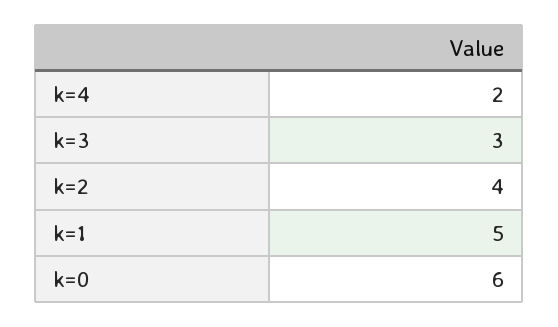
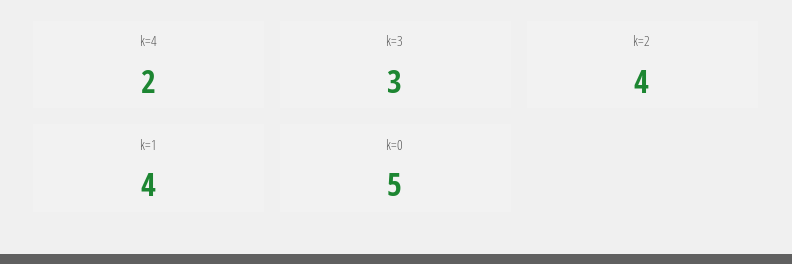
  {
    "k=4": 2,
    "k=3": 3,
    "k=2": 4,
-   "k=1": 5,
+   "k=1": 4,
-   "k=0": 6
+   "k=0": 5
  }

